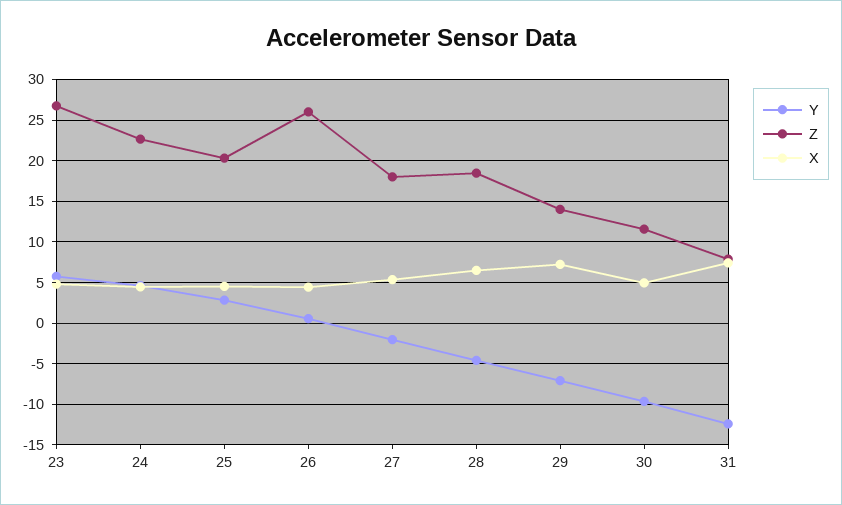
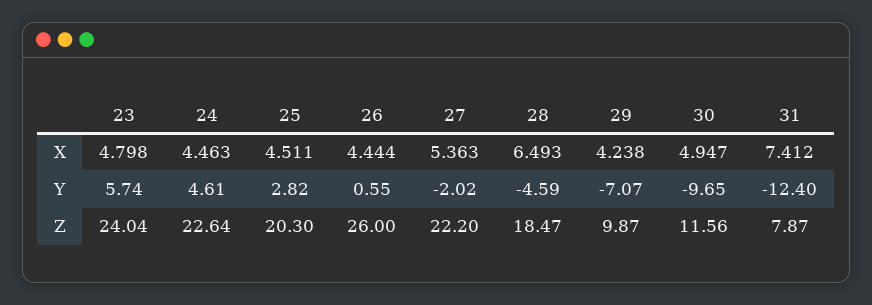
  {
    "Y": {
      "23": 5.74,
      "24": 4.61,
      "25": 2.82,
      "26": 0.55,
      "27": -2.02,
      "28": -4.59,
      "29": -7.07,
      "30": -9.65,
      "31": -12.4
    },
    "Z": {
-     "23": 27,
+     "23": 24.04,
      "24": 22.64,
      "25": 20.3,
      "26": 26,
-     "27": 18,
+     "27": 22.2,
      "28": 18.47,
-     "29": 14,
+     "29": 9.87,
      "30": 11.56,
      "31": 7.87
    },
    "X": {
      "23": 4.798,
      "24": 4.463,
      "25": 4.511,
      "26": 4.444,
      "27": 5.363,
      "28": 6.493,
-     "29": 7,
+     "29": 4.238,
      "30": 4.947,
      "31": 7.412
    }
  }

